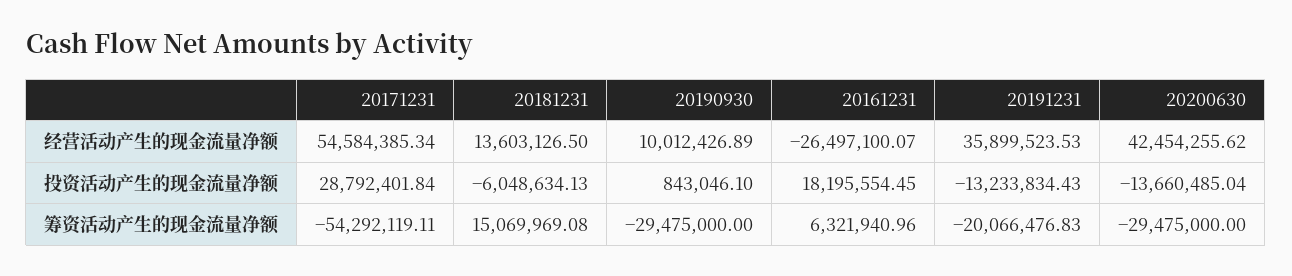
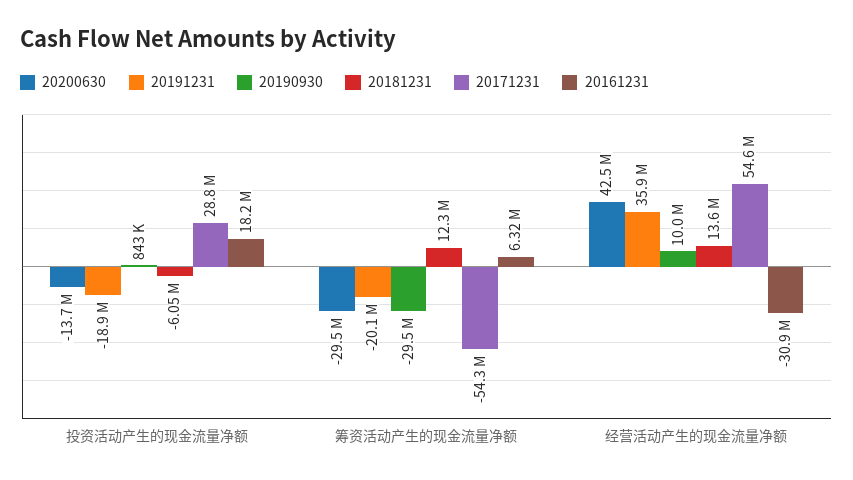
  {
    "20171231": {
      "经营活动产生的现金流量净额": 54584385.34,
      "投资活动产生的现金流量净额": 28792401.84,
      "筹资活动产生的现金流量净额": -54292119.11
    },
    "20181231": {
      "经营活动产生的现金流量净额": 13603126.5,
      "投资活动产生的现金流量净额": -6048634.13,
-     "筹资活动产生的现金流量净额": 15069969.08
+     "筹资活动产生的现金流量净额": 12300000
    },
    "20190930": {
      "经营活动产生的现金流量净额": 10012426.89,
      "投资活动产生的现金流量净额": 843046.1,
      "筹资活动产生的现金流量净额": -29475000
    },
    "20161231": {
-     "经营活动产生的现金流量净额": -26497100.07,
+     "经营活动产生的现金流量净额": -30900000,
      "投资活动产生的现金流量净额": 18195554.45,
      "筹资活动产生的现金流量净额": 6321940.96
    },
    "20191231": {
      "经营活动产生的现金流量净额": 35899523.53,
-     "投资活动产生的现金流量净额": -13233834.43,
+     "投资活动产生的现金流量净额": -18900000,
      "筹资活动产生的现金流量净额": -20066476.83
    },
    "20200630": {
      "经营活动产生的现金流量净额": 42454255.62,
      "投资活动产生的现金流量净额": -13660485.04,
      "筹资活动产生的现金流量净额": -29475000
    }
  }

